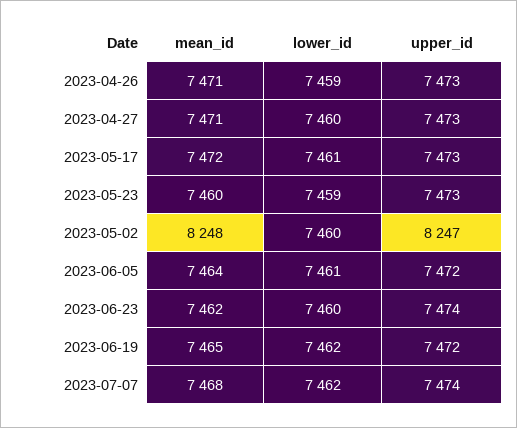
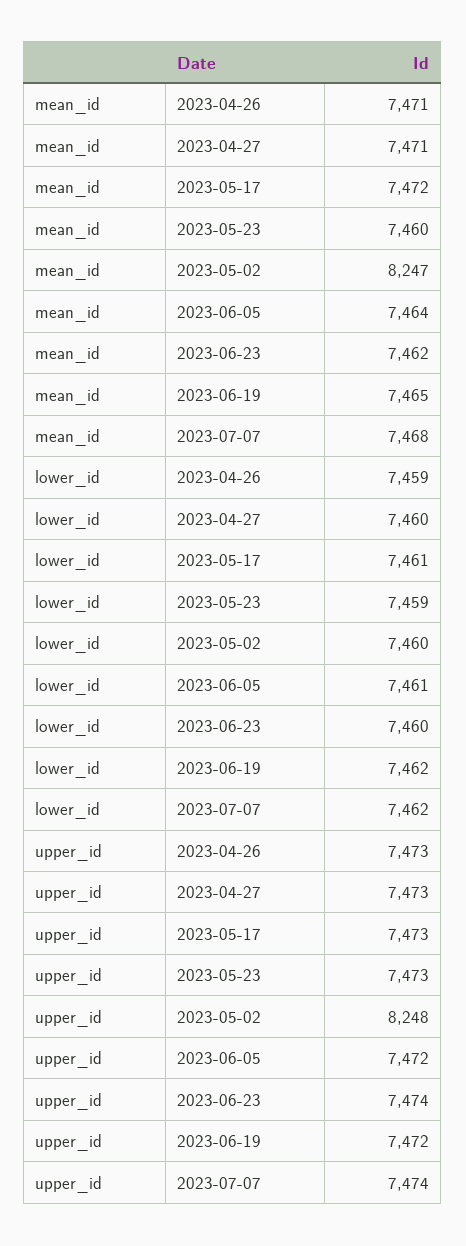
  {
    "mean_id": {
      "2023-04-26": 7471,
      "2023-04-27": 7471,
      "2023-05-17": 7472,
      "2023-05-23": 7460,
-     "2023-05-02": 8248,
+     "2023-05-02": 8247,
      "2023-06-05": 7464,
      "2023-06-23": 7462,
      "2023-06-19": 7465,
      "2023-07-07": 7468
    },
    "lower_id": {
      "2023-04-26": 7459,
      "2023-04-27": 7460,
      "2023-05-17": 7461,
      "2023-05-23": 7459,
      "2023-05-02": 7460,
      "2023-06-05": 7461,
      "2023-06-23": 7460,
      "2023-06-19": 7462,
      "2023-07-07": 7462
    },
    "upper_id": {
      "2023-04-26": 7473,
      "2023-04-27": 7473,
      "2023-05-17": 7473,
      "2023-05-23": 7473,
-     "2023-05-02": 8247,
+     "2023-05-02": 8248,
      "2023-06-05": 7472,
      "2023-06-23": 7474,
      "2023-06-19": 7472,
      "2023-07-07": 7474
    }
  }

